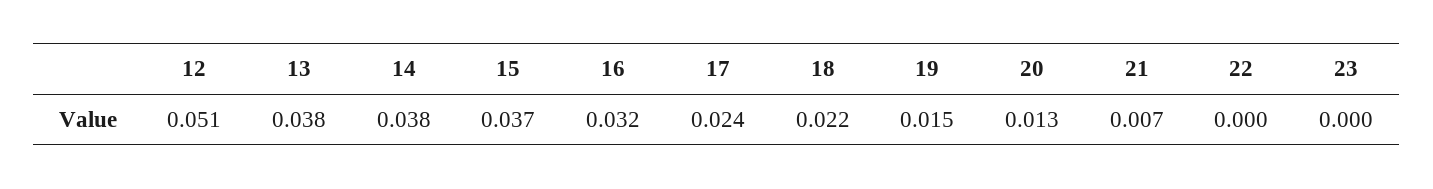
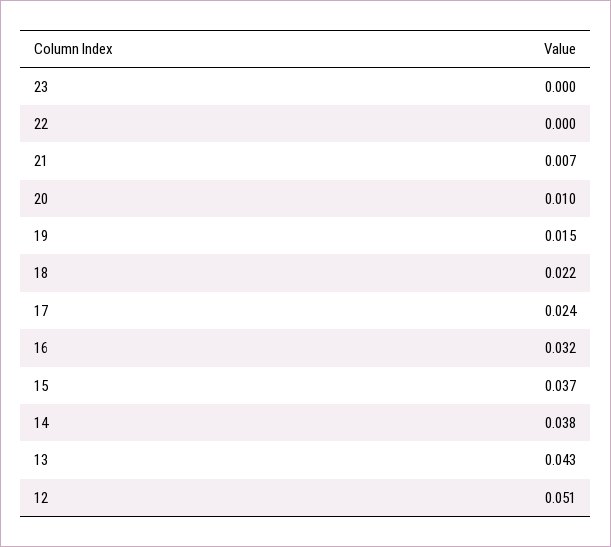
  {
    "12": 0.051,
-   "13": 0.038,
+   "13": 0.043,
    "14": 0.038,
    "15": 0.037,
    "16": 0.032,
    "17": 0.024,
    "18": 0.022,
    "19": 0.015,
-   "20": 0.013,
+   "20": 0.01,
    "21": 0.007,
    "22": 0,
    "23": 0
  }

